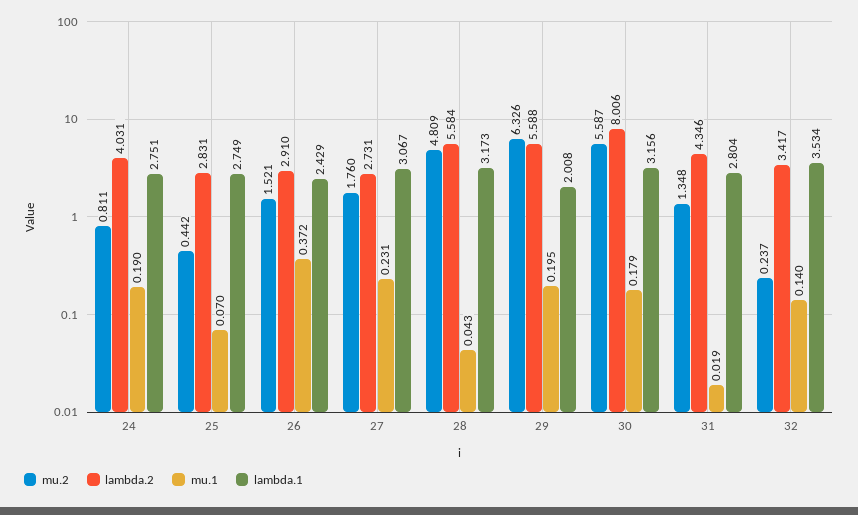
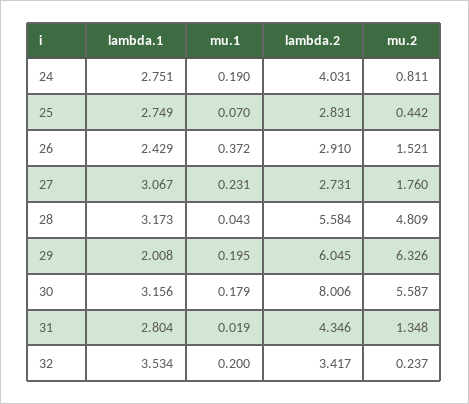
  {
    "mu.2": {
      "24": 0.811,
      "25": 0.442,
      "26": 1.521,
      "27": 1.76,
      "28": 4.809,
      "29": 6.326,
      "30": 5.587,
      "31": 1.348,
      "32": 0.237
    },
    "lambda.2": {
      "24": 4.031,
      "25": 2.831,
      "26": 2.91,
      "27": 2.731,
      "28": 5.584,
-     "29": 5.588,
+     "29": 6.045,
      "30": 8.006,
      "31": 4.346,
      "32": 3.417
    },
    "mu.1": {
      "24": 0.19,
      "25": 0.07,
      "26": 0.372,
      "27": 0.231,
      "28": 0.043,
      "29": 0.195,
      "30": 0.179,
      "31": 0.019,
-     "32": 0.14
+     "32": 0.2
    },
    "lambda.1": {
      "24": 2.751,
      "25": 2.749,
      "26": 2.429,
      "27": 3.067,
      "28": 3.173,
      "29": 2.008,
      "30": 3.156,
      "31": 2.804,
      "32": 3.534
    }
  }

